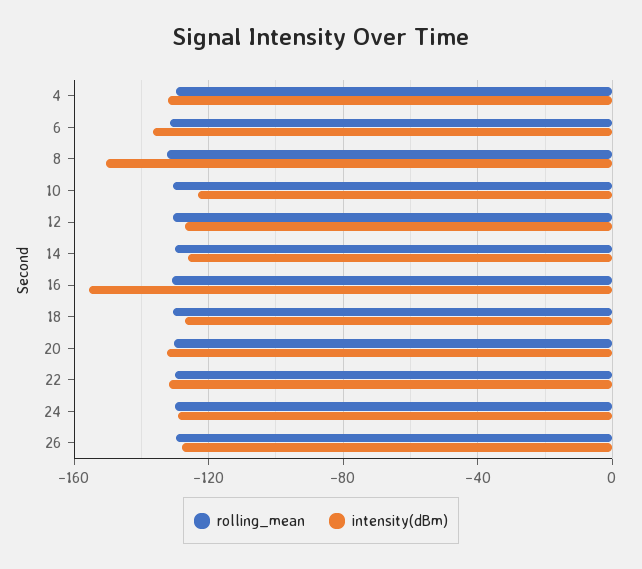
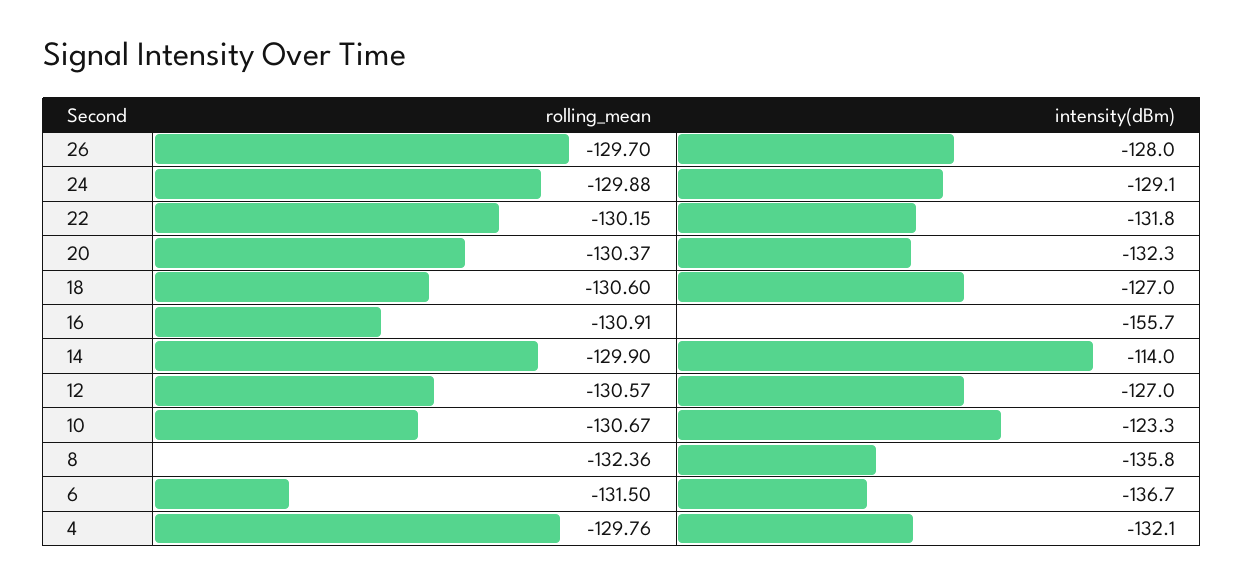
  {
    "rolling_mean": {
      "4": -129.76,
      "6": -131.5,
      "8": -132.36,
      "10": -130.67,
      "12": -130.57,
      "14": -129.9,
      "16": -130.91,
      "18": -130.6,
      "20": -130.37,
      "22": -130.15,
      "24": -129.88,
      "26": -129.7
    },
    "intensity(dBm)": {
      "4": -132.1,
      "6": -136.7,
-     "8": -150,
+     "8": -135.8,
      "10": -123.3,
      "12": -127,
-     "14": -125,
+     "14": -114,
      "16": -155.7,
      "18": -127,
      "20": -132.3,
      "22": -131.8,
      "24": -129.1,
      "26": -128
    }
  }

